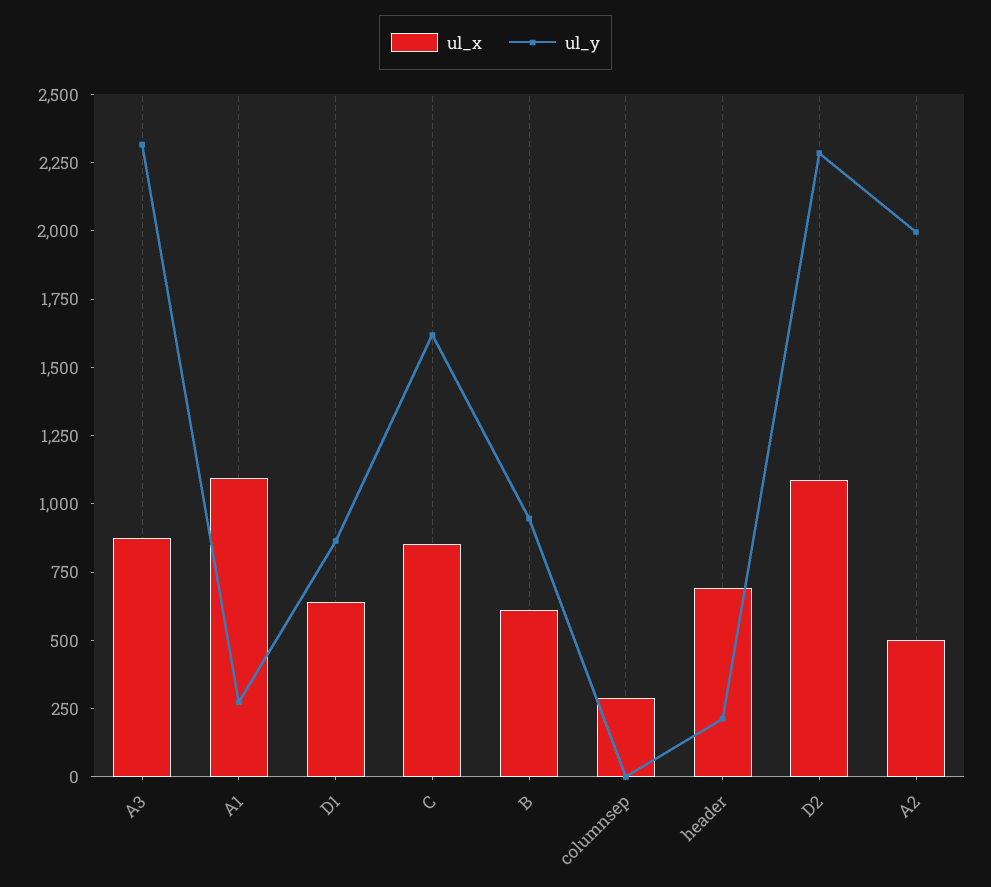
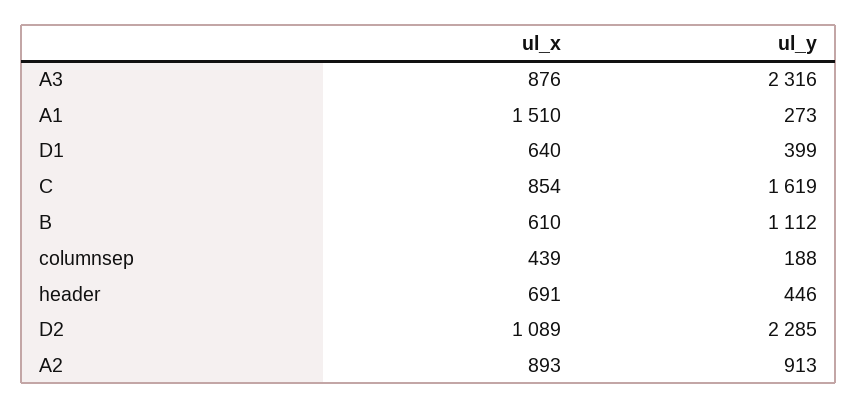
  {
    "ul_x": {
      "A3": 876,
-     "A1": 1100,
+     "A1": 1510,
      "D1": 640,
      "C": 854,
      "B": 610,
-     "columnsep": 300,
+     "columnsep": 439,
      "header": 691,
      "D2": 1089,
-     "A2": 500
+     "A2": 893
    },
    "ul_y": {
      "A3": 2316,
      "A1": 273,
-     "D1": 850,
+     "D1": 399,
      "C": 1619,
-     "B": 950,
+     "B": 1112,
-     "columnsep": 0,
+     "columnsep": 188,
-     "header": 200,
+     "header": 446,
      "D2": 2285,
-     "A2": 2000
+     "A2": 913
    }
  }

